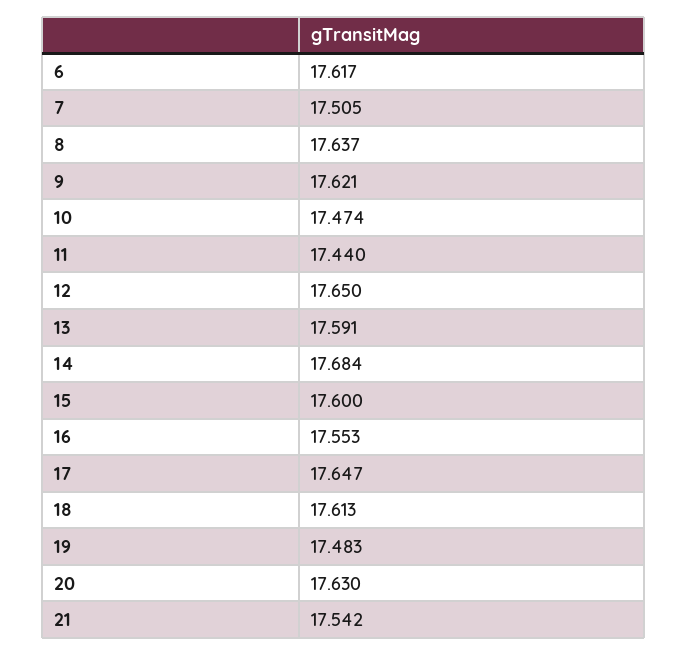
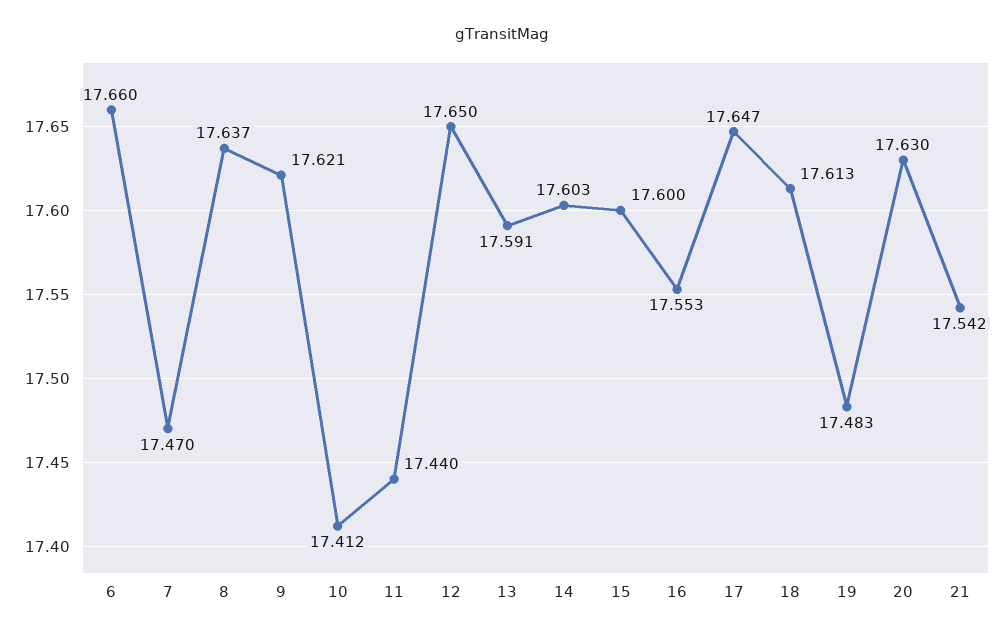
  {
-   "6": 17.617,
+   "6": 17.66,
-   "7": 17.505,
+   "7": 17.47,
    "8": 17.637,
    "9": 17.621,
-   "10": 17.474,
+   "10": 17.412,
    "11": 17.44,
    "12": 17.65,
    "13": 17.591,
-   "14": 17.684,
+   "14": 17.603,
    "15": 17.6,
    "16": 17.553,
    "17": 17.647,
    "18": 17.613,
    "19": 17.483,
    "20": 17.63,
    "21": 17.542
  }

